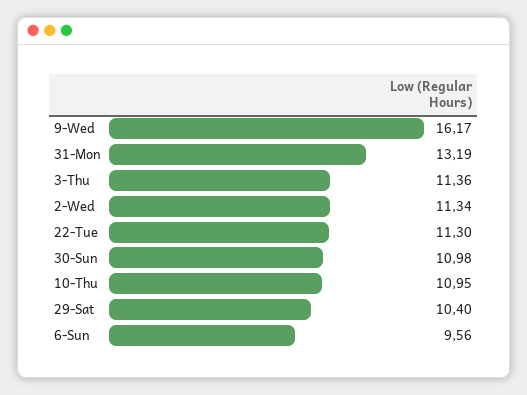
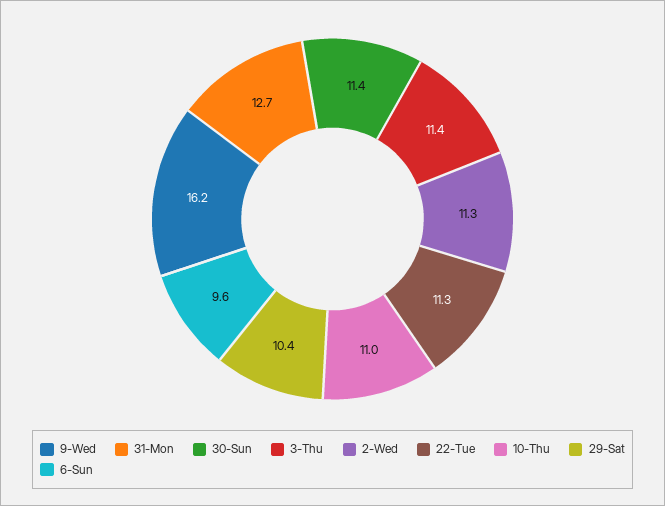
  {
    "9-Wed": 16.17,
-   "31-Mon": 13.19,
+   "31-Mon": 12.7,
    "3-Thu": 11.36,
    "2-Wed": 11.34,
    "22-Tue": 11.3,
-   "30-Sun": 10.98,
+   "30-Sun": 11.4,
    "10-Thu": 10.95,
    "29-Sat": 10.4,
    "6-Sun": 9.56
  }

